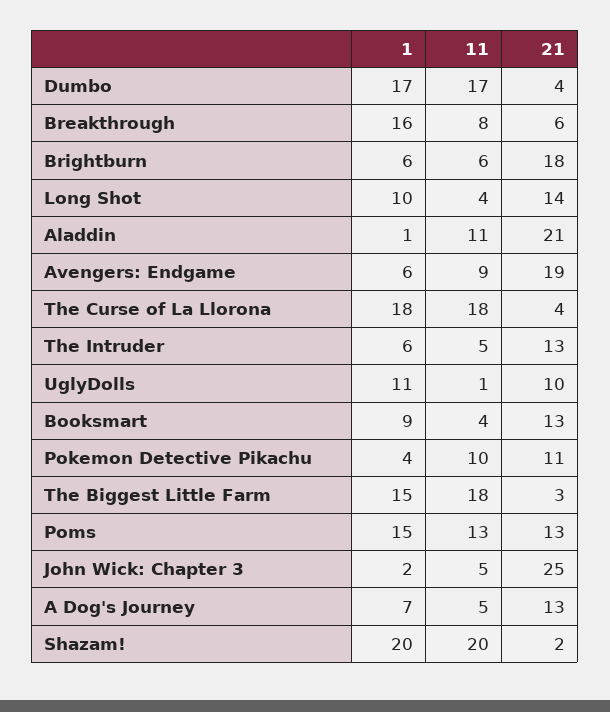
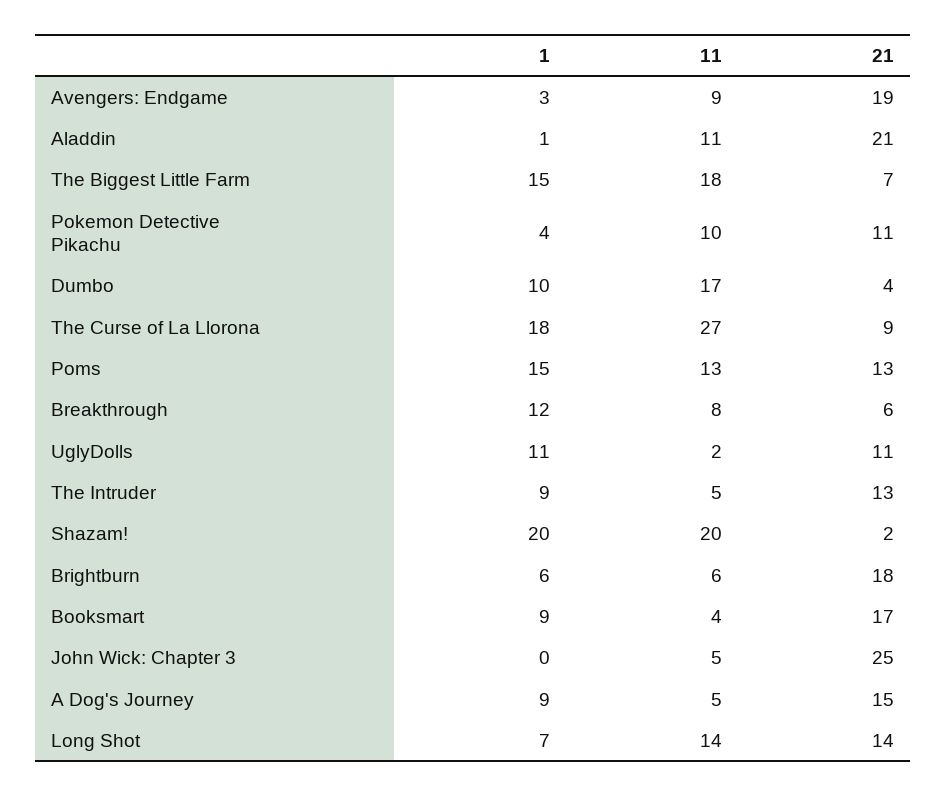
  {
    "1": {
-     "Dumbo": 17,
+     "Dumbo": 10,
-     "Breakthrough": 16,
+     "Breakthrough": 12,
      "Brightburn": 6,
-     "Long Shot": 10,
+     "Long Shot": 7,
      "Aladdin": 1,
-     "Avengers: Endgame": 6,
+     "Avengers: Endgame": 3,
      "The Curse of La Llorona": 18,
-     "The Intruder": 6,
+     "The Intruder": 9,
      "UglyDolls": 11,
      "Booksmart": 9,
      "Pokemon Detective Pikachu": 4,
      "The Biggest Little Farm": 15,
      "Poms": 15,
-     "John Wick: Chapter 3": 2,
+     "John Wick: Chapter 3": 0,
-     "A Dog's Journey": 7,
+     "A Dog's Journey": 9,
      "Shazam!": 20
    },
    "11": {
      "Dumbo": 17,
      "Breakthrough": 8,
      "Brightburn": 6,
-     "Long Shot": 4,
+     "Long Shot": 14,
      "Aladdin": 11,
      "Avengers: Endgame": 9,
-     "The Curse of La Llorona": 18,
+     "The Curse of La Llorona": 27,
      "The Intruder": 5,
-     "UglyDolls": 1,
+     "UglyDolls": 2,
      "Booksmart": 4,
      "Pokemon Detective Pikachu": 10,
      "The Biggest Little Farm": 18,
      "Poms": 13,
      "John Wick: Chapter 3": 5,
      "A Dog's Journey": 5,
      "Shazam!": 20
    },
    "21": {
      "Dumbo": 4,
      "Breakthrough": 6,
      "Brightburn": 18,
      "Long Shot": 14,
      "Aladdin": 21,
      "Avengers: Endgame": 19,
-     "The Curse of La Llorona": 4,
+     "The Curse of La Llorona": 9,
      "The Intruder": 13,
-     "UglyDolls": 10,
+     "UglyDolls": 11,
-     "Booksmart": 13,
+     "Booksmart": 17,
      "Pokemon Detective Pikachu": 11,
-     "The Biggest Little Farm": 3,
+     "The Biggest Little Farm": 7,
      "Poms": 13,
      "John Wick: Chapter 3": 25,
-     "A Dog's Journey": 13,
+     "A Dog's Journey": 15,
      "Shazam!": 2
    }
  }

